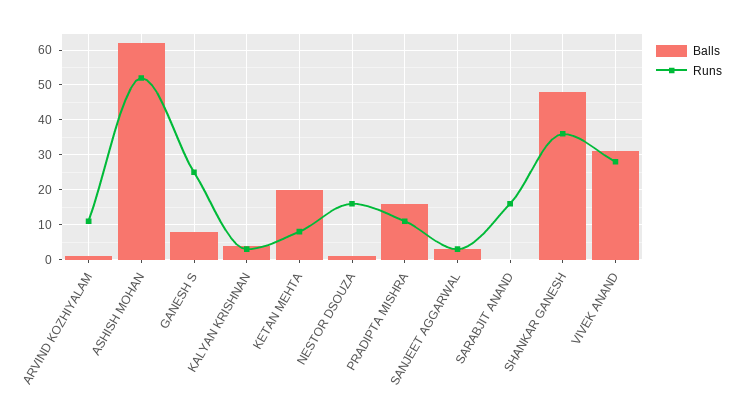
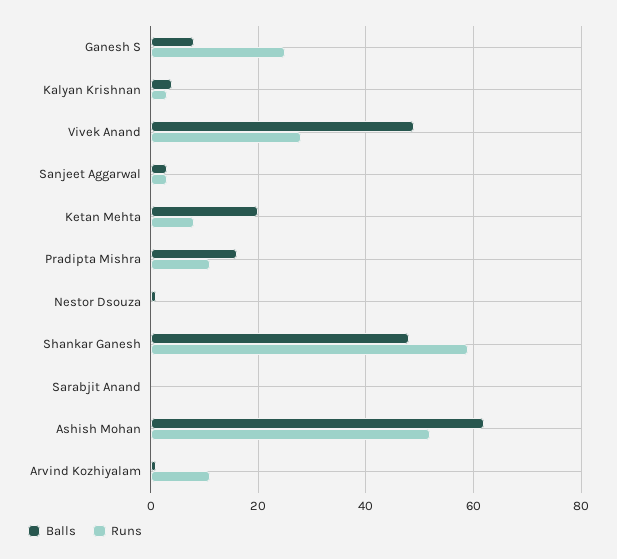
  {
    "Balls": {
      "ARVIND KOZHIYALAM": 0,
      "ASHISH MOHAN": 60,
      "GANESH S": 10,
      "KALYAN KRISHNAN": 5,
      "KETAN MEHTA": 20,
      "NESTOR DSOUZA": 0,
      "PRADIPTA MISHRA": 15,
      "SANJEET AGGARWAL": 5,
      "SARABJIT ANAND": 0,
      "SHANKAR GANESH": 50,
-     "VIVEK ANAND": 30
+     "VIVEK ANAND": 50
    },
    "Runs": {
      "ARVIND KOZHIYALAM": 10,
      "ASHISH MOHAN": 50,
      "GANESH S": 25,
      "KALYAN KRISHNAN": 5,
      "KETAN MEHTA": 10,
-     "NESTOR DSOUZA": 15,
+     "NESTOR DSOUZA": 0,
      "PRADIPTA MISHRA": 10,
      "SANJEET AGGARWAL": 5,
-     "SARABJIT ANAND": 15,
+     "SARABJIT ANAND": 0,
-     "SHANKAR GANESH": 35,
+     "SHANKAR GANESH": 60,
      "VIVEK ANAND": 30
    }
  }

